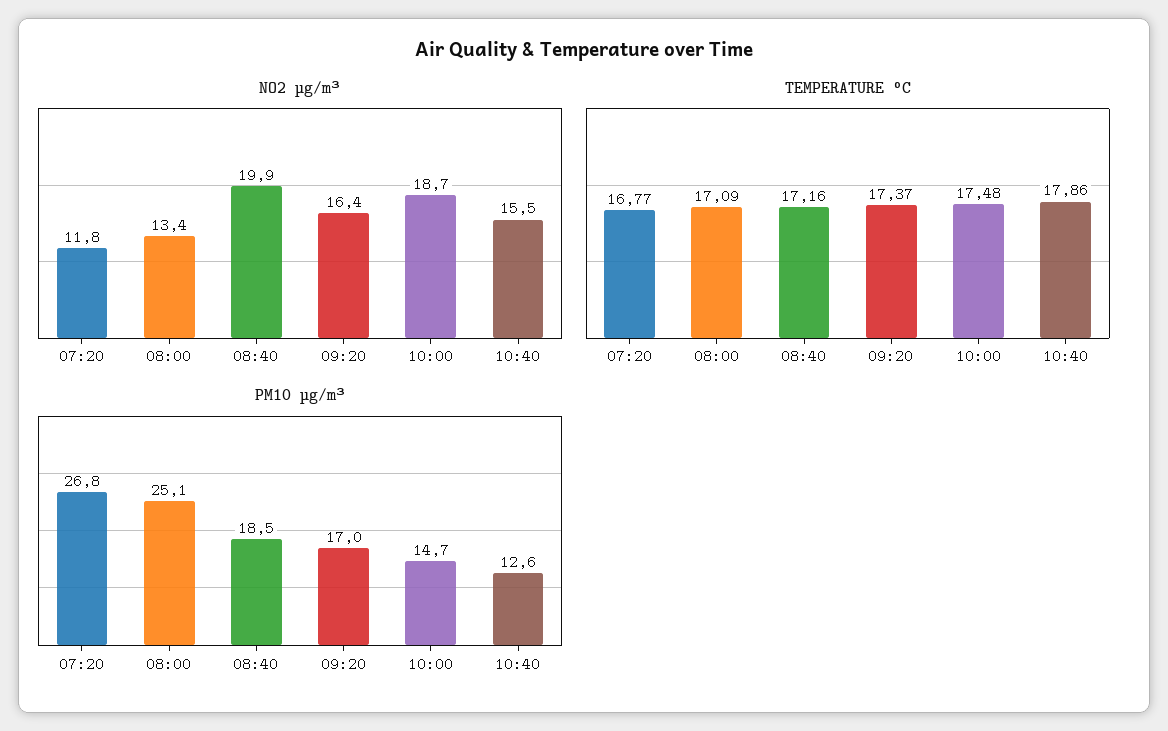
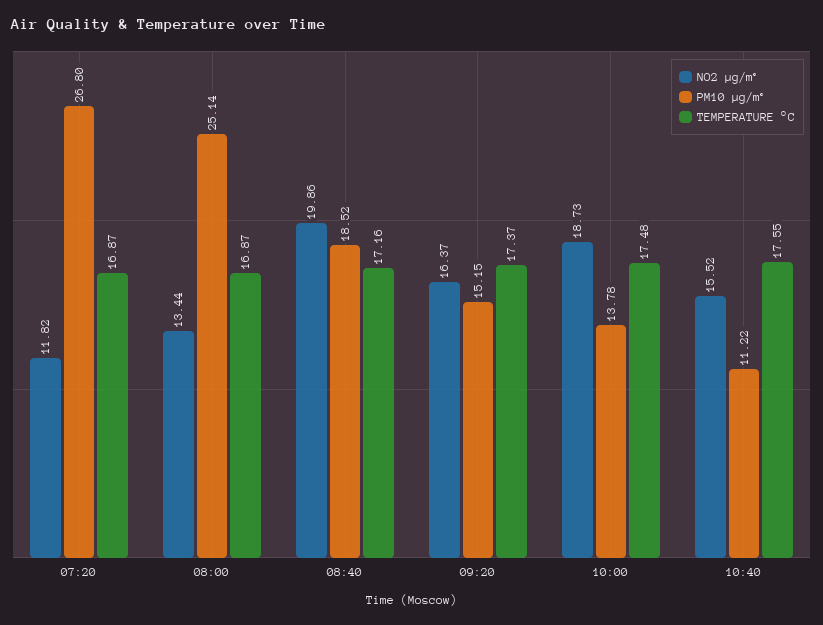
  {
    "NO2 µg/m³": {
      "07:20": 11.82,
      "08:00": 13.44,
      "08:40": 19.86,
      "09:20": 16.37,
      "10:00": 18.73,
      "10:40": 15.52
    },
    "TEMPERATURE °C": {
-     "07:20": 16.77,
+     "07:20": 16.87,
-     "08:00": 17.09,
+     "08:00": 16.87,
      "08:40": 17.16,
      "09:20": 17.37,
      "10:00": 17.48,
-     "10:40": 17.86
+     "10:40": 17.55
    },
    "PM10 µg/m³": {
      "07:20": 26.8,
      "08:00": 25.14,
      "08:40": 18.52,
-     "09:20": 17,
+     "09:20": 15.15,
-     "10:00": 14.7,
+     "10:00": 13.78,
-     "10:40": 12.6
+     "10:40": 11.22
    }
  }

